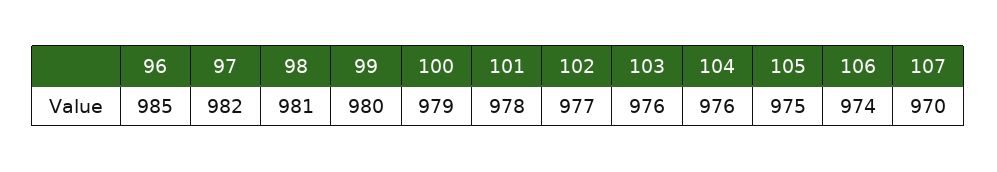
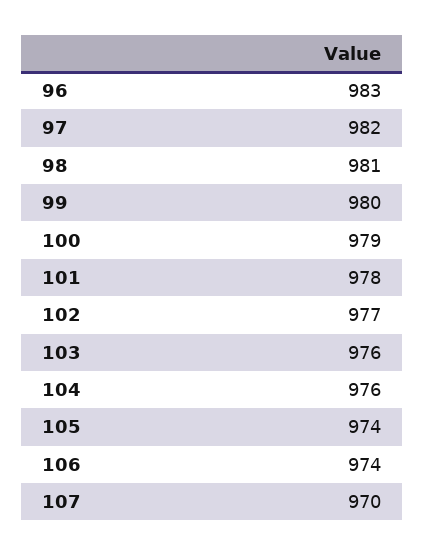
  {
-   "96": 985,
+   "96": 983,
    "97": 982,
    "98": 981,
    "99": 980,
    "100": 979,
    "101": 978,
    "102": 977,
    "103": 976,
    "104": 976,
-   "105": 975,
+   "105": 974,
    "106": 974,
    "107": 970
  }

